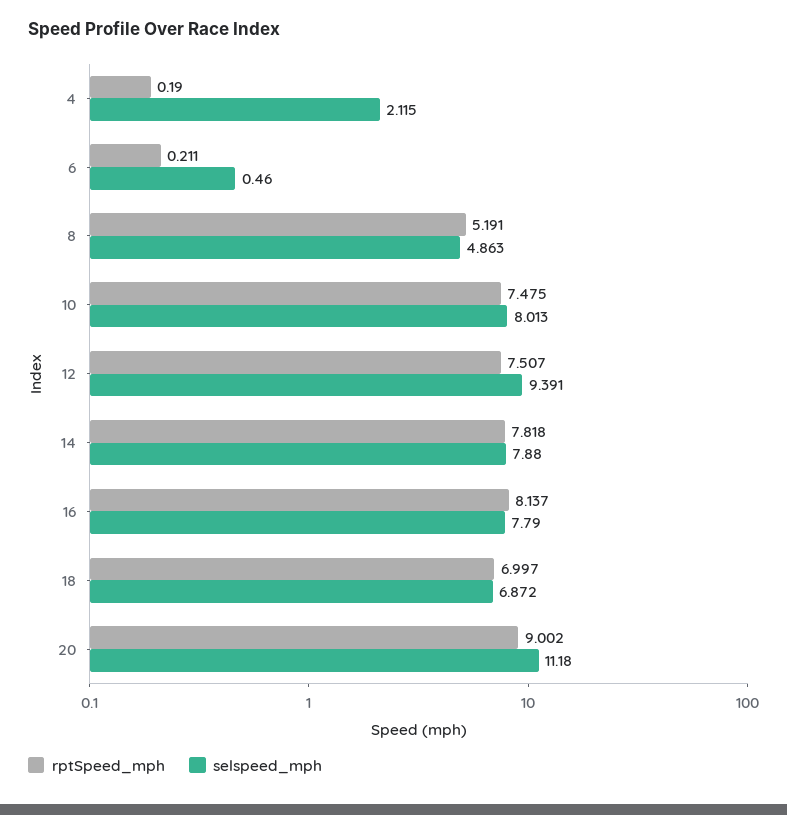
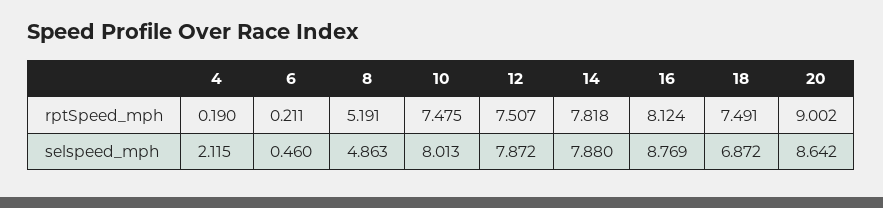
  {
    "rptSpeed_mph": {
      "4": 0.19,
      "6": 0.211,
      "8": 5.191,
      "10": 7.475,
      "12": 7.507,
      "14": 7.818,
-     "16": 8.137,
+     "16": 8.124,
-     "18": 6.997,
+     "18": 7.491,
      "20": 9.002
    },
    "selspeed_mph": {
      "4": 2.115,
      "6": 0.46,
      "8": 4.863,
      "10": 8.013,
-     "12": 9.391,
+     "12": 7.872,
      "14": 7.88,
-     "16": 7.79,
+     "16": 8.769,
      "18": 6.872,
-     "20": 11.18
+     "20": 8.642
    }
  }

